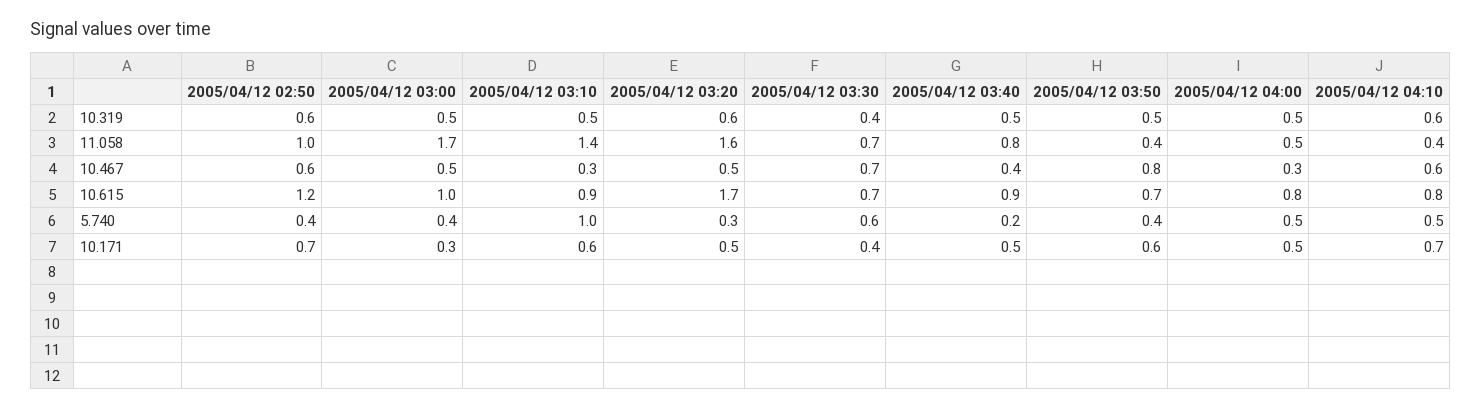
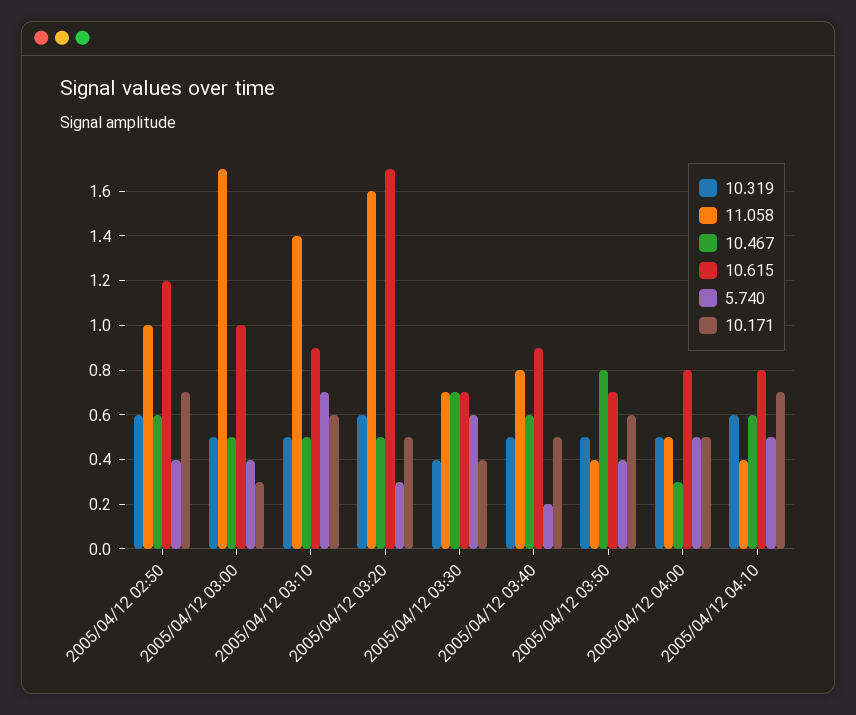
  {
    "10.319": {
      "2005/04/12 02:50": 0.6,
      "2005/04/12 03:00": 0.5,
      "2005/04/12 03:10": 0.5,
      "2005/04/12 03:20": 0.6,
      "2005/04/12 03:30": 0.4,
      "2005/04/12 03:40": 0.5,
      "2005/04/12 03:50": 0.5,
      "2005/04/12 04:00": 0.5,
      "2005/04/12 04:10": 0.6
    },
    "11.058": {
      "2005/04/12 02:50": 1,
      "2005/04/12 03:00": 1.7,
      "2005/04/12 03:10": 1.4,
      "2005/04/12 03:20": 1.6,
      "2005/04/12 03:30": 0.7,
      "2005/04/12 03:40": 0.8,
      "2005/04/12 03:50": 0.4,
      "2005/04/12 04:00": 0.5,
      "2005/04/12 04:10": 0.4
    },
    "10.467": {
      "2005/04/12 02:50": 0.6,
      "2005/04/12 03:00": 0.5,
-     "2005/04/12 03:10": 0.3,
+     "2005/04/12 03:10": 0.5,
      "2005/04/12 03:20": 0.5,
      "2005/04/12 03:30": 0.7,
-     "2005/04/12 03:40": 0.4,
+     "2005/04/12 03:40": 0.6,
      "2005/04/12 03:50": 0.8,
      "2005/04/12 04:00": 0.3,
      "2005/04/12 04:10": 0.6
    },
    "10.615": {
      "2005/04/12 02:50": 1.2,
      "2005/04/12 03:00": 1,
      "2005/04/12 03:10": 0.9,
      "2005/04/12 03:20": 1.7,
      "2005/04/12 03:30": 0.7,
      "2005/04/12 03:40": 0.9,
      "2005/04/12 03:50": 0.7,
      "2005/04/12 04:00": 0.8,
      "2005/04/12 04:10": 0.8
    },
    "5.740": {
      "2005/04/12 02:50": 0.4,
      "2005/04/12 03:00": 0.4,
-     "2005/04/12 03:10": 1,
+     "2005/04/12 03:10": 0.7,
      "2005/04/12 03:20": 0.3,
      "2005/04/12 03:30": 0.6,
      "2005/04/12 03:40": 0.2,
      "2005/04/12 03:50": 0.4,
      "2005/04/12 04:00": 0.5,
      "2005/04/12 04:10": 0.5
    },
    "10.171": {
      "2005/04/12 02:50": 0.7,
      "2005/04/12 03:00": 0.3,
      "2005/04/12 03:10": 0.6,
      "2005/04/12 03:20": 0.5,
      "2005/04/12 03:30": 0.4,
      "2005/04/12 03:40": 0.5,
      "2005/04/12 03:50": 0.6,
      "2005/04/12 04:00": 0.5,
      "2005/04/12 04:10": 0.7
    }
  }

